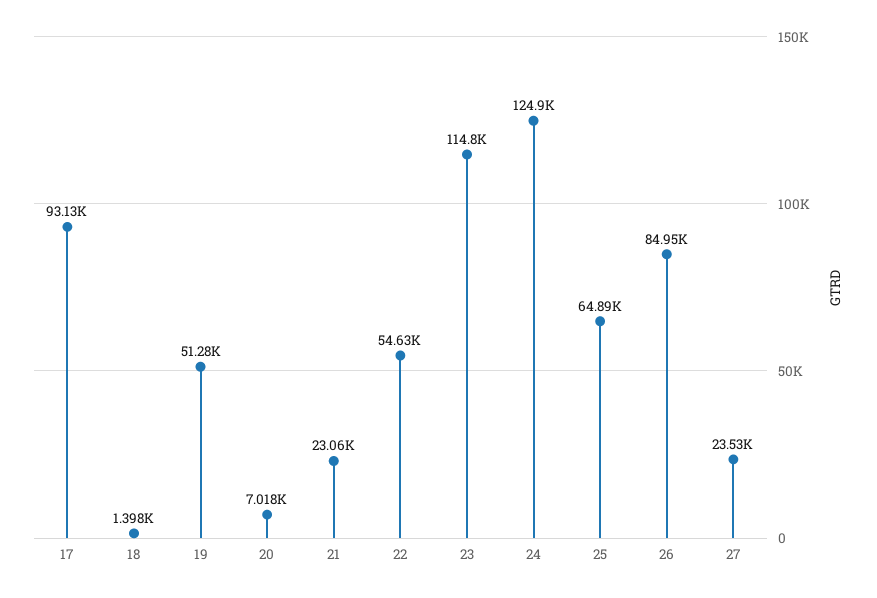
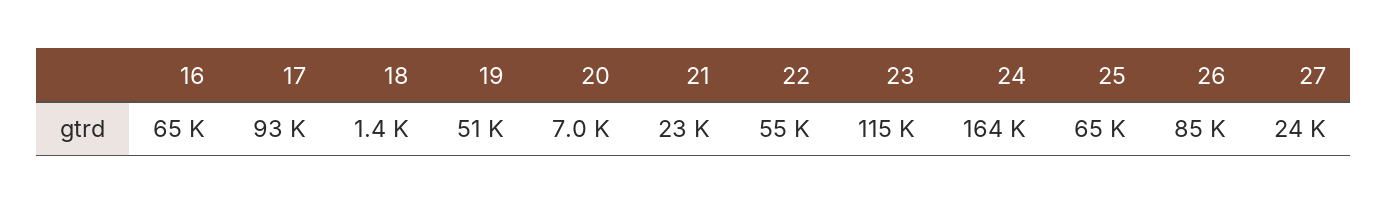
  {
    "17": 93130,
    "18": 1398,
    "19": 51280,
    "20": 7018,
    "21": 23060,
    "22": 54630,
    "23": 114800,
-   "24": 124900,
+   "24": 164000,
    "25": 64890,
    "26": 84950,
-   "27": 23530
+   "27": 23530,
+   "16": 65000
  }

